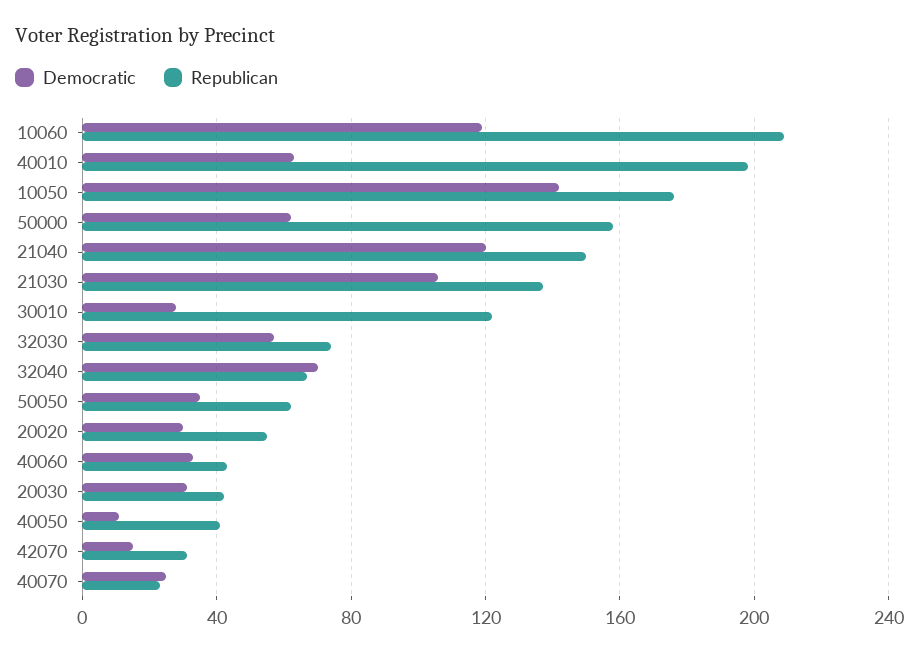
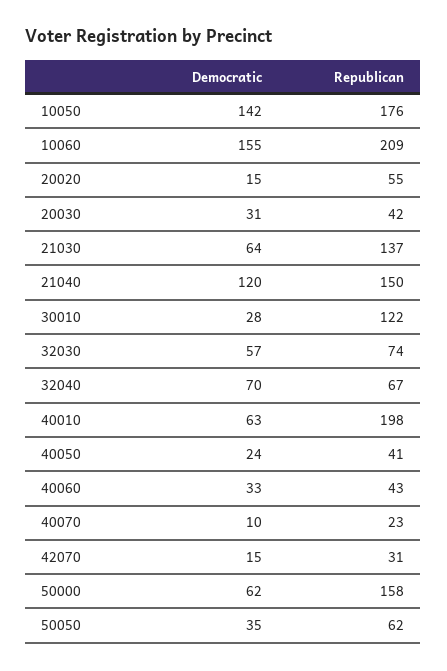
  {
    "Democratic": {
-     "10060": 120,
+     "10060": 155,
      "40010": 63,
      "10050": 142,
      "50000": 62,
      "21040": 120,
-     "21030": 105,
+     "21030": 64,
      "30010": 28,
      "32030": 57,
      "32040": 70,
      "50050": 35,
-     "20020": 30,
+     "20020": 15,
      "40060": 33,
      "20030": 31,
-     "40050": 10,
+     "40050": 24,
      "42070": 15,
-     "40070": 25
+     "40070": 10
    },
    "Republican": {
      "10060": 209,
      "40010": 198,
      "10050": 176,
      "50000": 158,
      "21040": 150,
      "21030": 137,
      "30010": 122,
      "32030": 74,
      "32040": 67,
      "50050": 62,
      "20020": 55,
      "40060": 43,
      "20030": 42,
      "40050": 41,
      "42070": 31,
      "40070": 23
    }
  }

